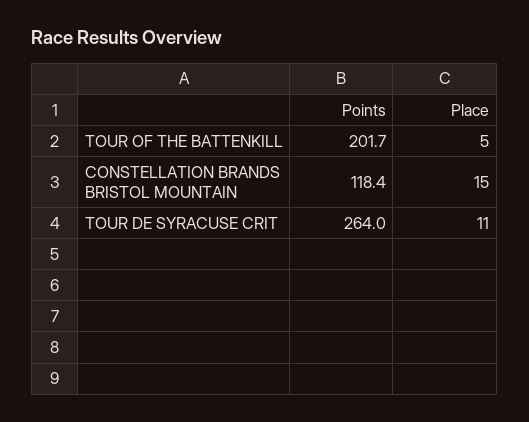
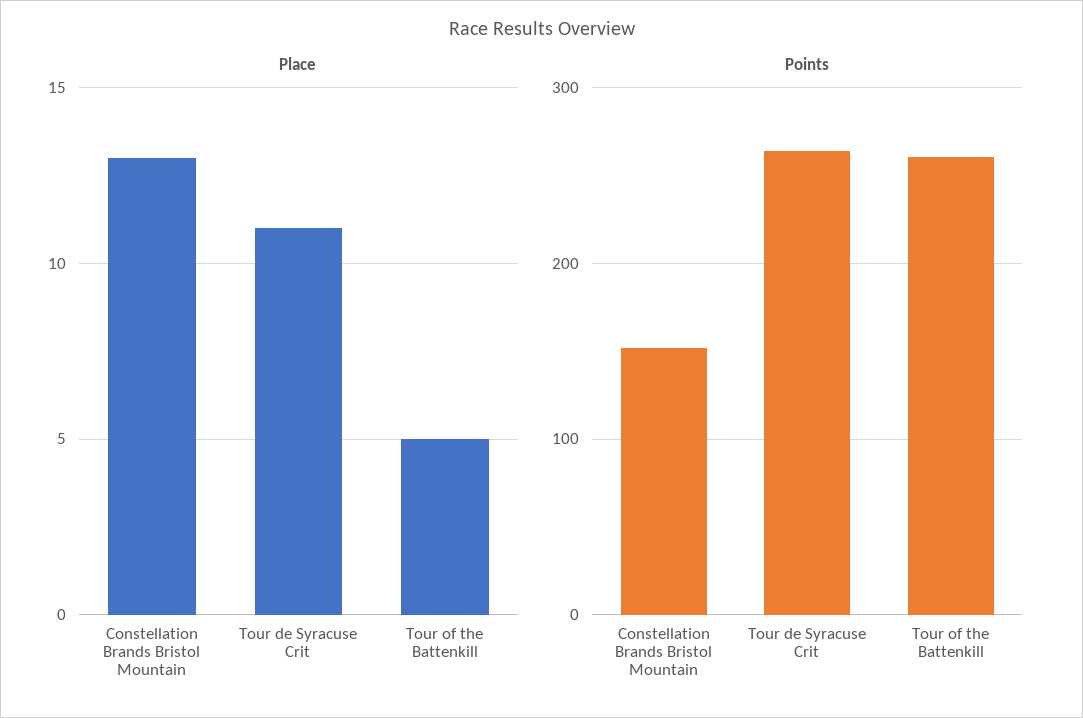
  {
    "Points": {
-     "TOUR OF THE BATTENKILL": 201.7,
+     "TOUR OF THE BATTENKILL": 260,
-     "CONSTELLATION BRANDS BRISTOL MOUNTAIN": 118.4,
+     "CONSTELLATION BRANDS BRISTOL MOUNTAIN": 150,
      "TOUR DE SYRACUSE CRIT": 264
    },
    "Place": {
      "TOUR OF THE BATTENKILL": 5,
-     "CONSTELLATION BRANDS BRISTOL MOUNTAIN": 15,
+     "CONSTELLATION BRANDS BRISTOL MOUNTAIN": 13,
      "TOUR DE SYRACUSE CRIT": 11
    }
  }

